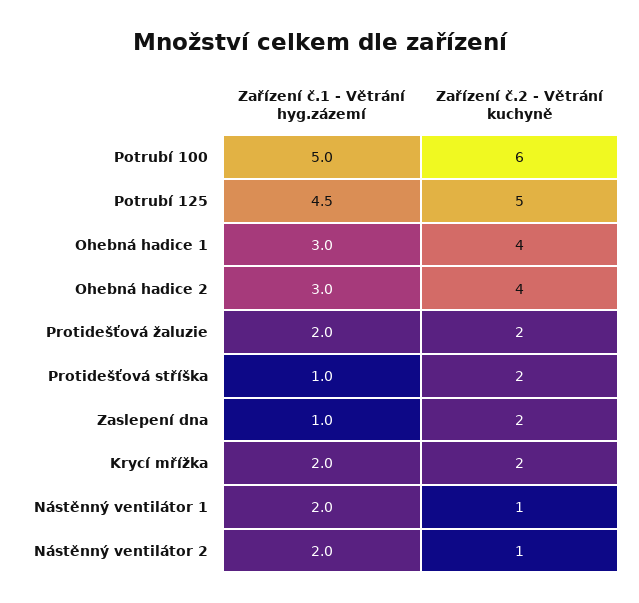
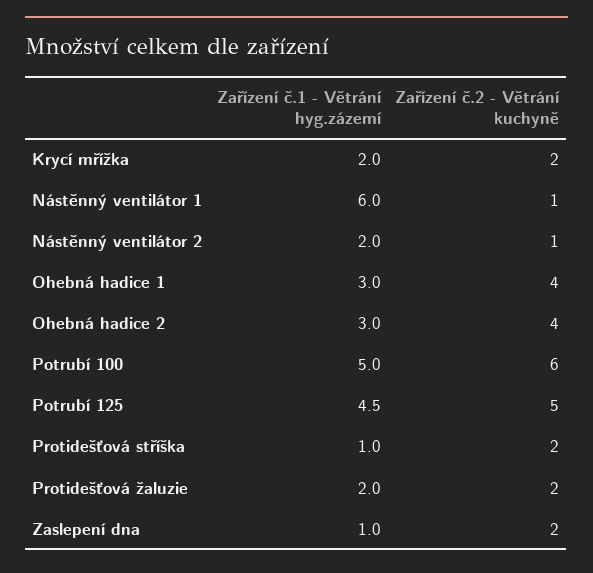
  {
    "Zařízení č.1 - Větrání hyg.zázemí": {
      "Potrubí 100": 5,
      "Potrubí 125": 4.5,
      "Ohebná hadice 1": 3,
      "Ohebná hadice 2": 3,
      "Protidešťová žaluzie": 2,
      "Protidešťová stříška": 1,
      "Zaslepení dna": 1,
      "Krycí mřížka": 2,
-     "Nástěnný ventilátor 1": 2,
+     "Nástěnný ventilátor 1": 6,
      "Nástěnný ventilátor 2": 2
    },
    "Zařízení č.2 - Větrání kuchyně": {
      "Potrubí 100": 6,
      "Potrubí 125": 5,
      "Ohebná hadice 1": 4,
      "Ohebná hadice 2": 4,
      "Protidešťová žaluzie": 2,
      "Protidešťová stříška": 2,
      "Zaslepení dna": 2,
      "Krycí mřížka": 2,
      "Nástěnný ventilátor 1": 1,
      "Nástěnný ventilátor 2": 1
    }
  }

